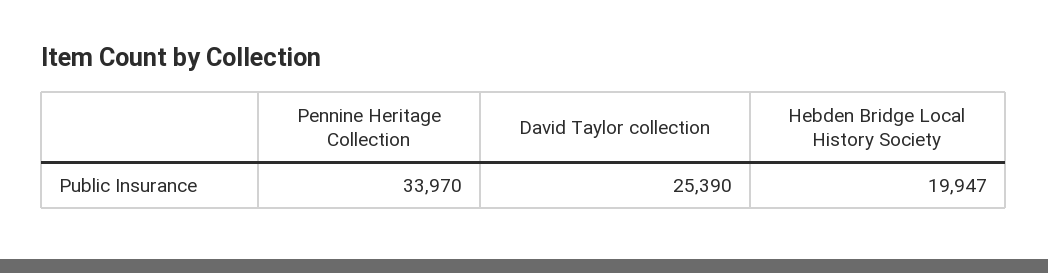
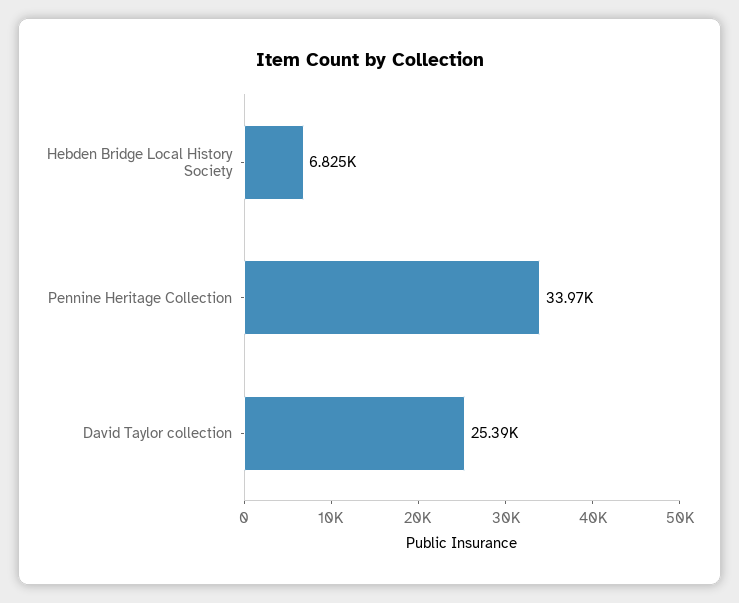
  {
    "Pennine Heritage Collection": 33970,
    "David Taylor collection": 25390,
-   "Hebden Bridge Local History Society": 19947
+   "Hebden Bridge Local History Society": 6825
  }

